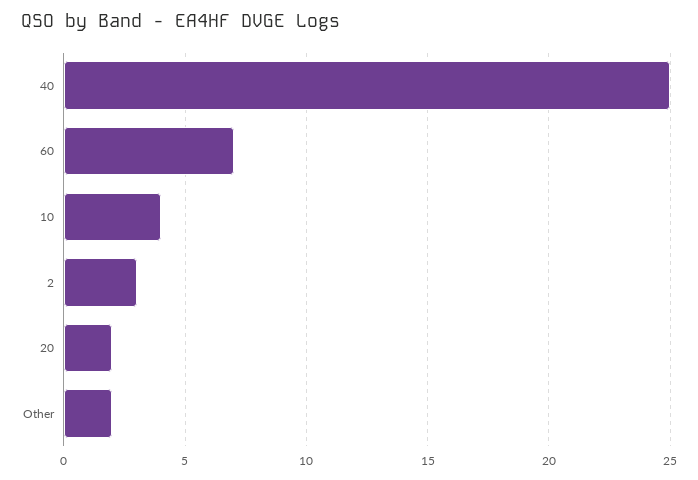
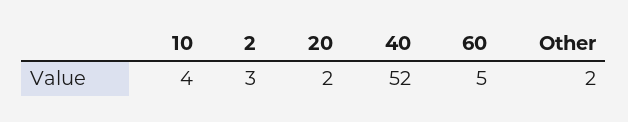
  {
-   "40": 25,
+   "40": 52,
-   "60": 7,
+   "60": 5,
    "10": 4,
    "2": 3,
    "20": 2,
    "Other": 2
  }

